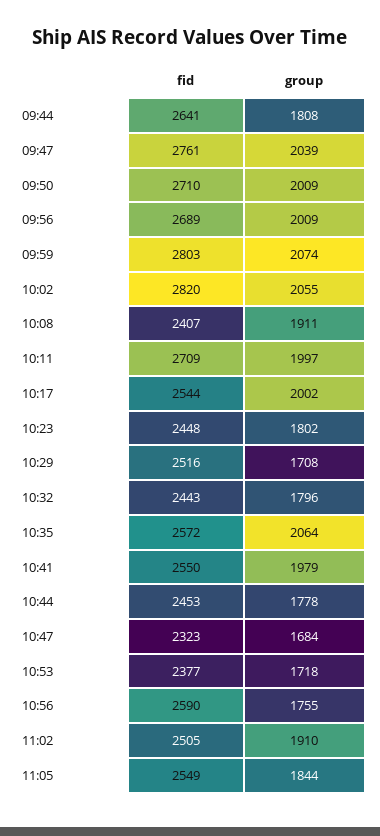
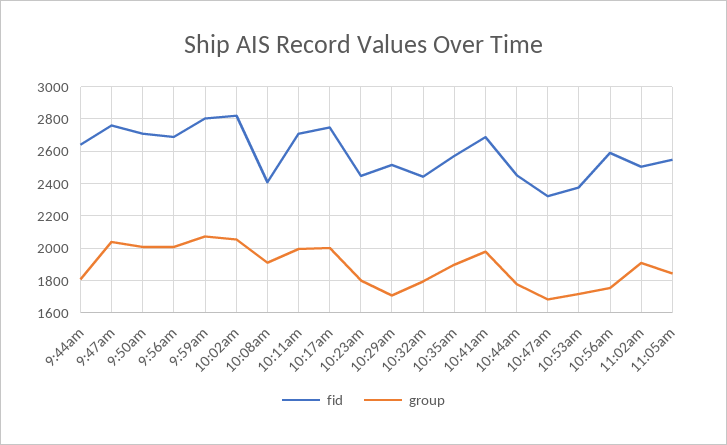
  {
    "fid": {
      "09:44": 2641,
      "09:47": 2761,
      "09:50": 2710,
      "09:56": 2689,
      "09:59": 2803,
      "10:02": 2820,
      "10:08": 2407,
      "10:11": 2709,
-     "10:17": 2544,
+     "10:17": 2750,
      "10:23": 2448,
      "10:29": 2516,
      "10:32": 2443,
      "10:35": 2572,
-     "10:41": 2550,
+     "10:41": 2700,
      "10:44": 2453,
      "10:47": 2323,
      "10:53": 2377,
      "10:56": 2590,
      "11:02": 2505,
      "11:05": 2549
    },
    "group": {
      "09:44": 1808,
      "09:47": 2039,
      "09:50": 2009,
      "09:56": 2009,
      "09:59": 2074,
      "10:02": 2055,
      "10:08": 1911,
      "10:11": 1997,
      "10:17": 2002,
      "10:23": 1802,
      "10:29": 1708,
      "10:32": 1796,
-     "10:35": 2064,
+     "10:35": 1900,
      "10:41": 1979,
      "10:44": 1778,
      "10:47": 1684,
      "10:53": 1718,
      "10:56": 1755,
      "11:02": 1910,
      "11:05": 1844
    }
  }

